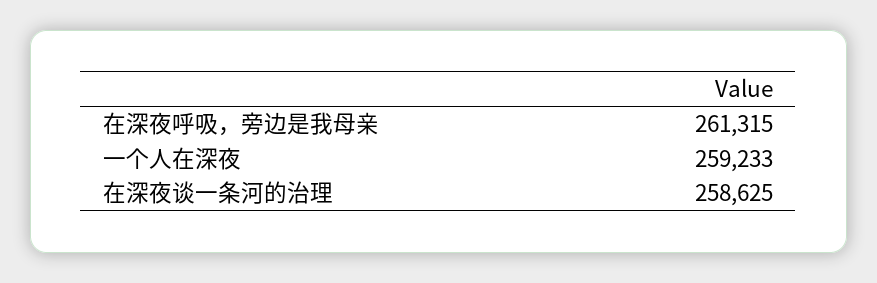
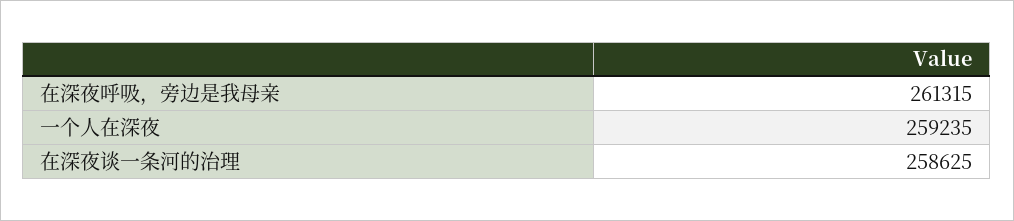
  {
    "在深夜呼吸，旁边是我母亲": 261315,
-   "一个人在深夜": 259233,
+   "一个人在深夜": 259235,
    "在深夜谈一条河的治理": 258625
  }

